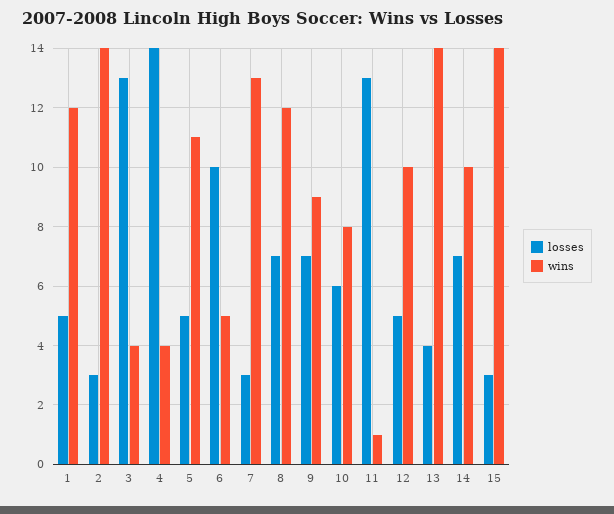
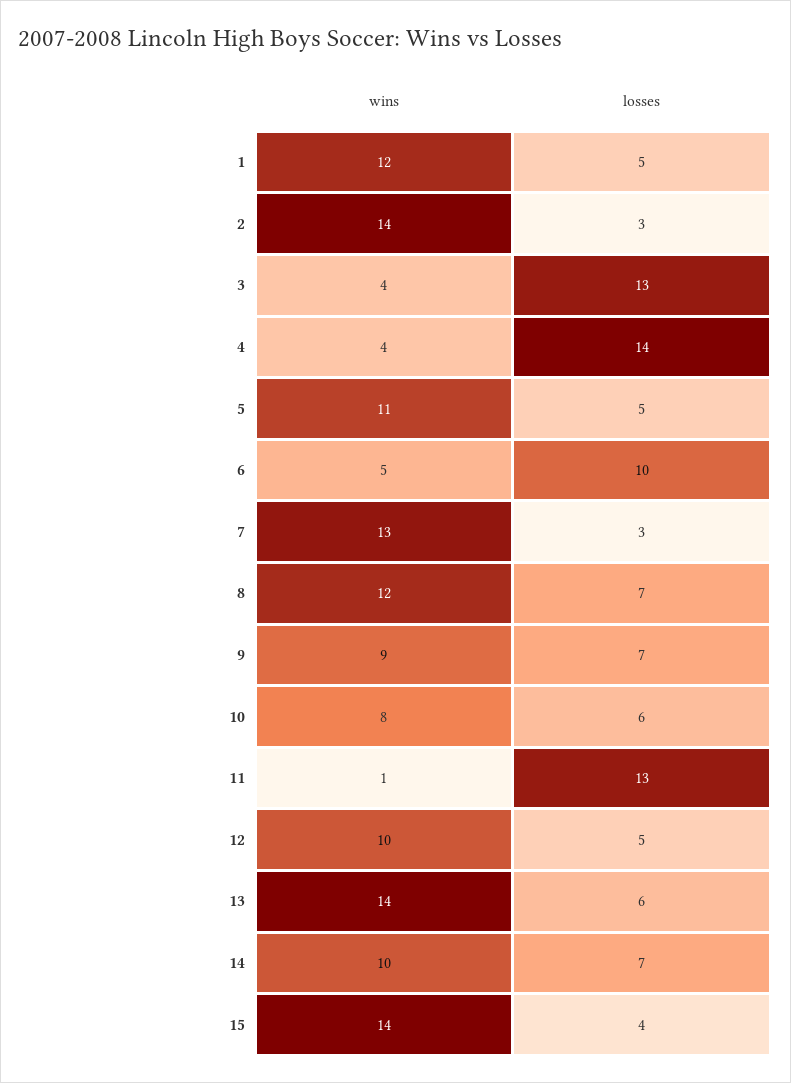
  {
    "losses": {
      "1": 5,
      "2": 3,
      "3": 13,
      "4": 14,
      "5": 5,
      "6": 10,
      "7": 3,
      "8": 7,
      "9": 7,
      "10": 6,
      "11": 13,
      "12": 5,
-     "13": 4,
+     "13": 6,
      "14": 7,
-     "15": 3
+     "15": 4
    },
    "wins": {
      "1": 12,
      "2": 14,
      "3": 4,
      "4": 4,
      "5": 11,
      "6": 5,
      "7": 13,
      "8": 12,
      "9": 9,
      "10": 8,
      "11": 1,
      "12": 10,
      "13": 14,
      "14": 10,
      "15": 14
    }
  }

